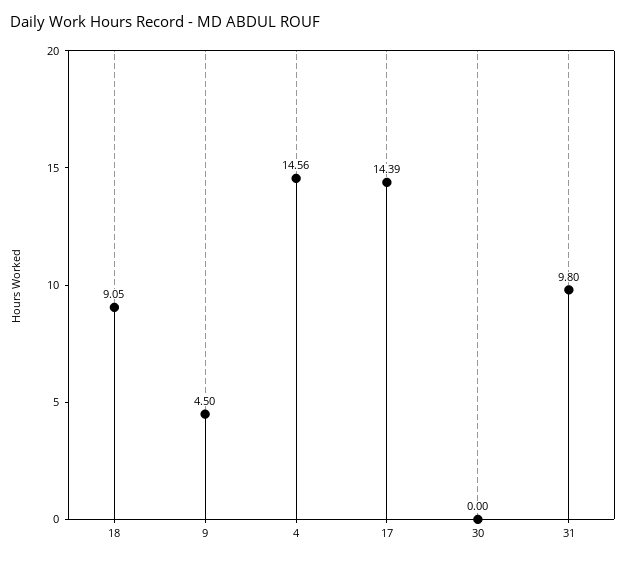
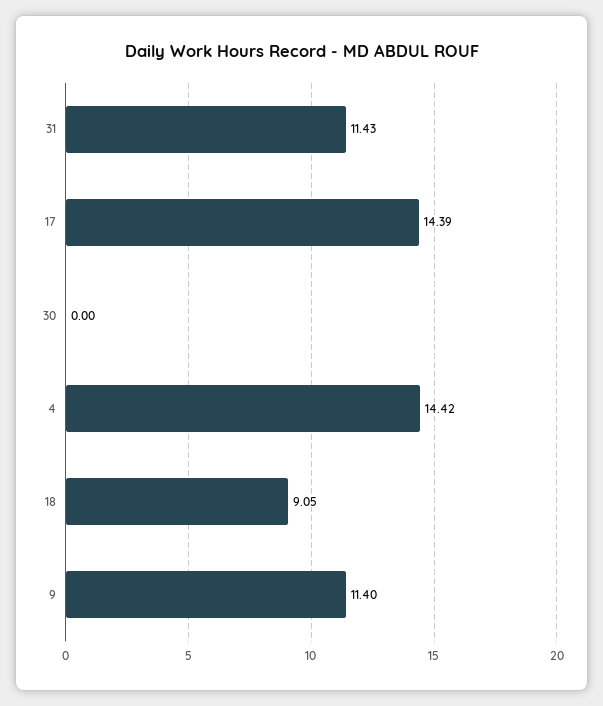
  {
    "18": 9.05,
-   "9": 4.5,
+   "9": 11.4,
-   "4": 14.56,
+   "4": 14.42,
    "17": 14.39,
    "30": 0,
-   "31": 9.8
+   "31": 11.43
  }

